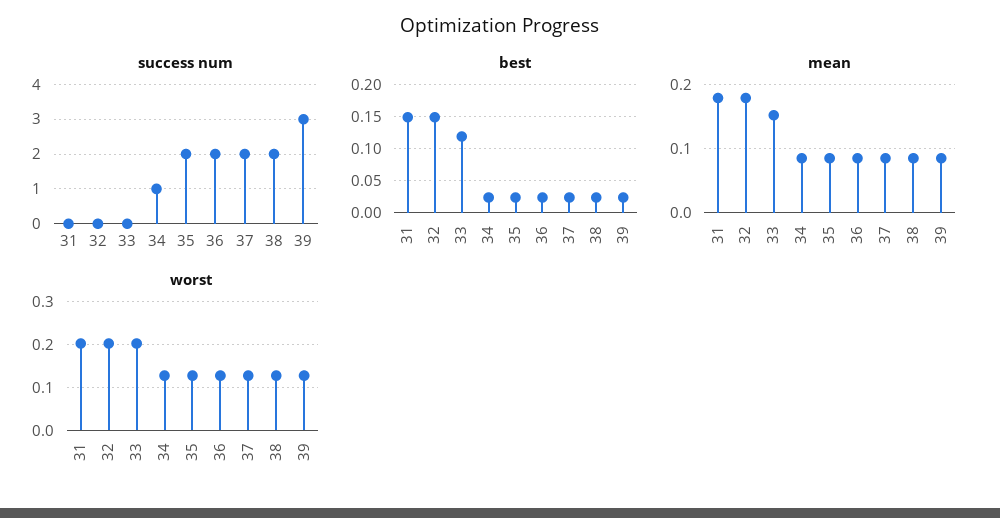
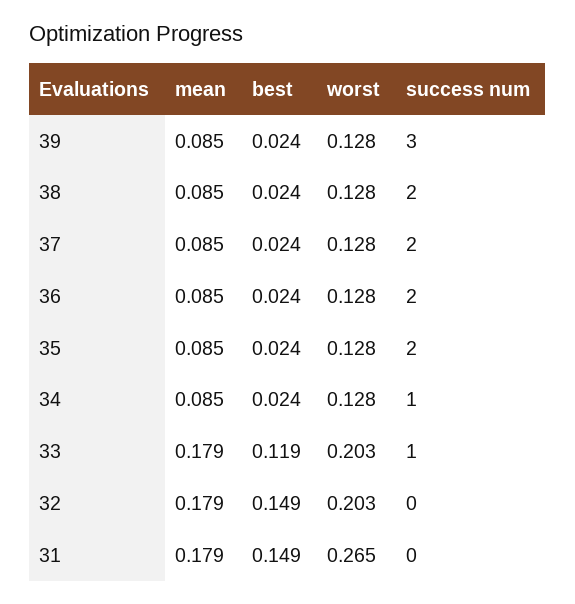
  {
    "success num": {
      "31": 0,
      "32": 0,
-     "33": 0,
+     "33": 1,
      "34": 1,
      "35": 2,
      "36": 2,
      "37": 2,
      "38": 2,
      "39": 3
    },
    "best": {
      "31": 0.149,
      "32": 0.149,
      "33": 0.119,
      "34": 0.024,
      "35": 0.024,
      "36": 0.024,
      "37": 0.024,
      "38": 0.024,
      "39": 0.024
    },
    "mean": {
      "31": 0.179,
      "32": 0.179,
-     "33": 0.15,
+     "33": 0.179,
      "34": 0.085,
      "35": 0.085,
      "36": 0.085,
      "37": 0.085,
      "38": 0.085,
      "39": 0.085
    },
    "worst": {
-     "31": 0.2,
+     "31": 0.265,
      "32": 0.203,
      "33": 0.203,
      "34": 0.128,
      "35": 0.128,
      "36": 0.128,
      "37": 0.128,
      "38": 0.128,
      "39": 0.128
    }
  }

